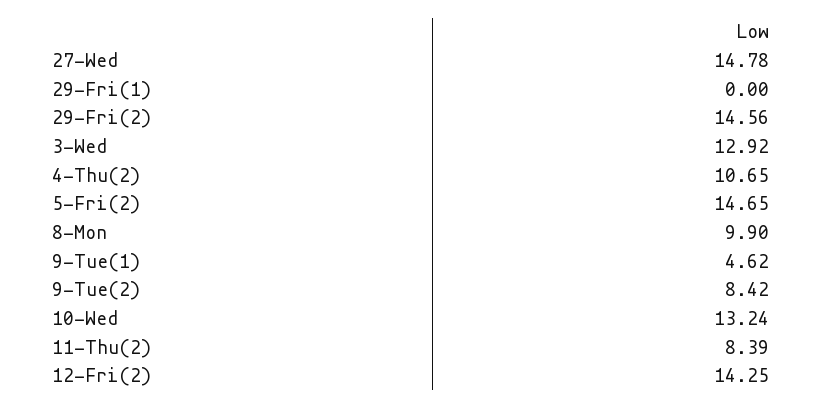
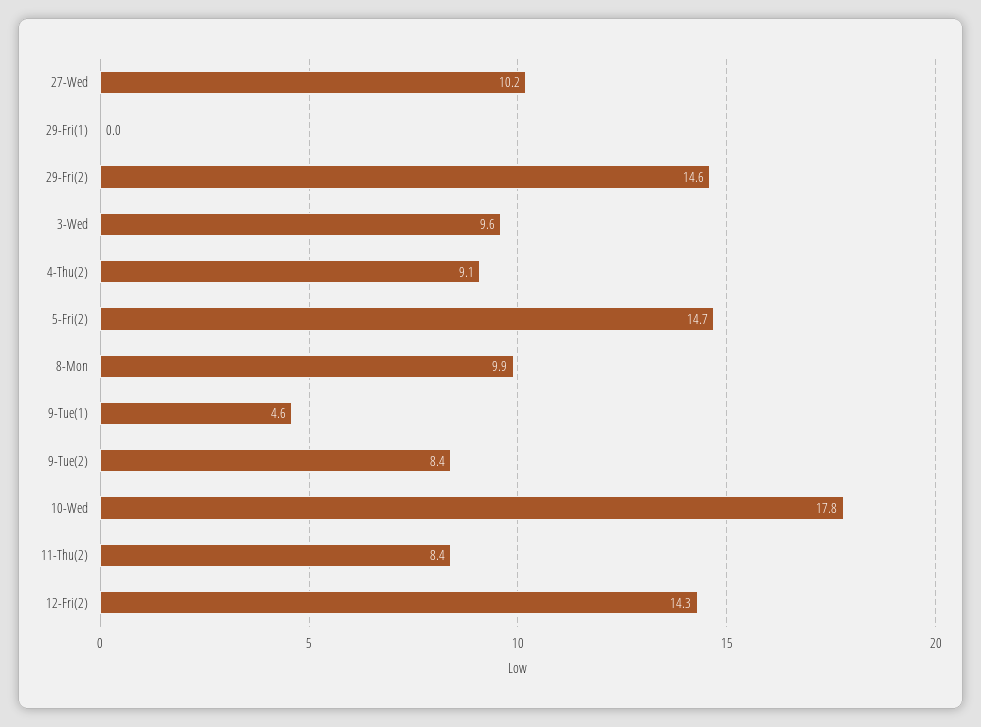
  {
-   "27-Wed": 14.78,
+   "27-Wed": 10.2,
    "29-Fri(1)": 0,
    "29-Fri(2)": 14.56,
-   "3-Wed": 12.92,
+   "3-Wed": 9.6,
-   "4-Thu(2)": 10.65,
+   "4-Thu(2)": 9.1,
    "5-Fri(2)": 14.65,
    "8-Mon": 9.9,
    "9-Tue(1)": 4.62,
    "9-Tue(2)": 8.42,
-   "10-Wed": 13.24,
+   "10-Wed": 17.8,
    "11-Thu(2)": 8.39,
    "12-Fri(2)": 14.25
  }

